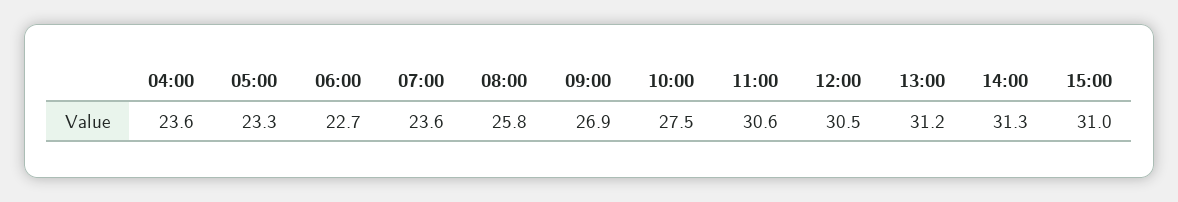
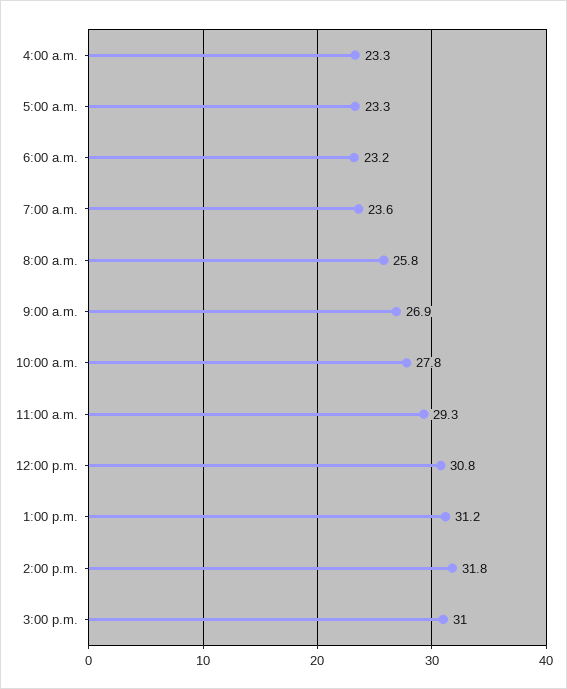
  {
-   "04:00": 23.6,
+   "04:00": 23.3,
    "05:00": 23.3,
-   "06:00": 22.7,
+   "06:00": 23.2,
    "07:00": 23.6,
    "08:00": 25.8,
    "09:00": 26.9,
-   "10:00": 27.5,
+   "10:00": 27.8,
-   "11:00": 30.6,
+   "11:00": 29.3,
-   "12:00": 30.5,
+   "12:00": 30.8,
    "13:00": 31.2,
-   "14:00": 31.3,
+   "14:00": 31.8,
    "15:00": 31
  }

